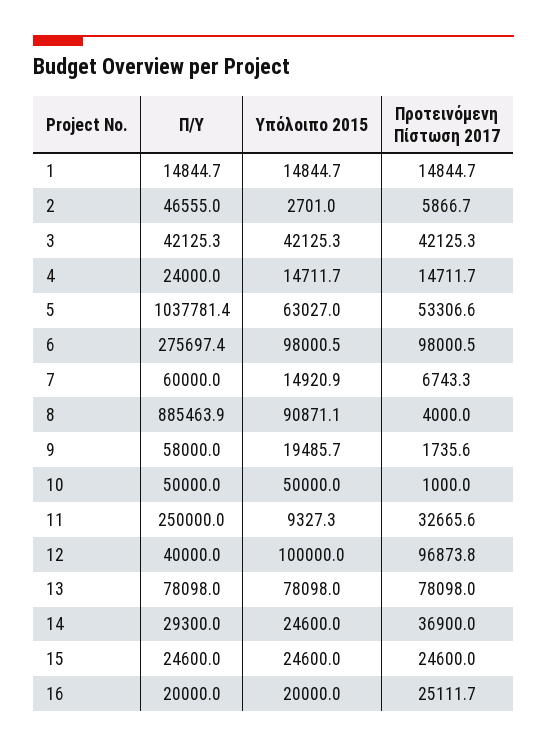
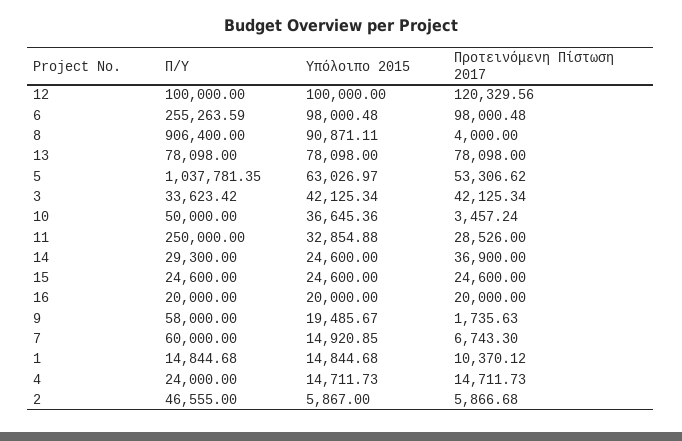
  {
    "Π/Υ": {
      "1": 14844.68,
      "2": 46555,
-     "3": 42125.3,
+     "3": 33623.42,
      "4": 24000,
      "5": 1037781.35,
-     "6": 275697.4,
+     "6": 255263.59,
      "7": 60000,
-     "8": 885463.9,
+     "8": 906400,
      "9": 58000,
      "10": 50000,
      "11": 250000,
-     "12": 40000,
+     "12": 100000,
      "13": 78098,
      "14": 29300,
      "15": 24600,
      "16": 20000
    },
    "Υπόλοιπο 2015": {
      "1": 14844.68,
-     "2": 2701,
+     "2": 5867,
      "3": 42125.34,
      "4": 14711.73,
      "5": 63026.97,
      "6": 98000.48,
      "7": 14920.85,
      "8": 90871.11,
      "9": 19485.67,
-     "10": 50000,
+     "10": 36645.36,
-     "11": 9327.3,
+     "11": 32854.88,
      "12": 100000,
      "13": 78098,
      "14": 24600,
      "15": 24600,
      "16": 20000
    },
    "Προτεινόμενη Πίστωση 2017": {
-     "1": 14844.7,
+     "1": 10370.12,
      "2": 5866.68,
      "3": 42125.34,
      "4": 14711.73,
      "5": 53306.62,
      "6": 98000.48,
      "7": 6743.3,
      "8": 4000,
      "9": 1735.63,
-     "10": 1000,
+     "10": 3457.24,
-     "11": 32665.6,
+     "11": 28526,
-     "12": 96873.8,
+     "12": 120329.56,
      "13": 78098,
      "14": 36900,
      "15": 24600,
-     "16": 25111.7
+     "16": 20000
    }
  }

